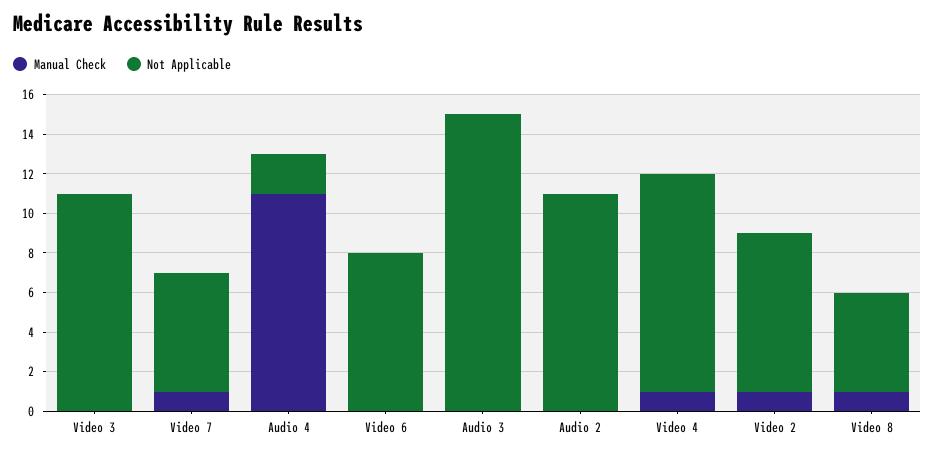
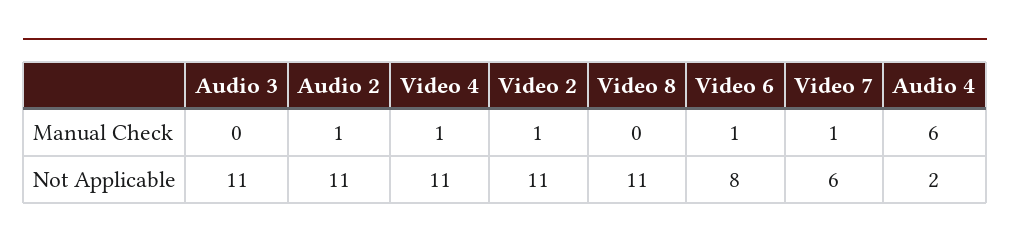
  {
    "Manual Check": {
-     "Video 3": 0,
      "Video 7": 1,
-     "Audio 4": 11,
+     "Audio 4": 6,
-     "Video 6": 0,
+     "Video 6": 1,
      "Audio 3": 0,
-     "Audio 2": 0,
+     "Audio 2": 1,
      "Video 4": 1,
      "Video 2": 1,
-     "Video 8": 1
+     "Video 8": 0
    },
    "Not Applicable": {
-     "Video 3": 11,
      "Video 7": 6,
      "Audio 4": 2,
      "Video 6": 8,
-     "Audio 3": 15,
+     "Audio 3": 11,
      "Audio 2": 11,
      "Video 4": 11,
-     "Video 2": 8,
+     "Video 2": 11,
-     "Video 8": 5
+     "Video 8": 11
    }
  }

